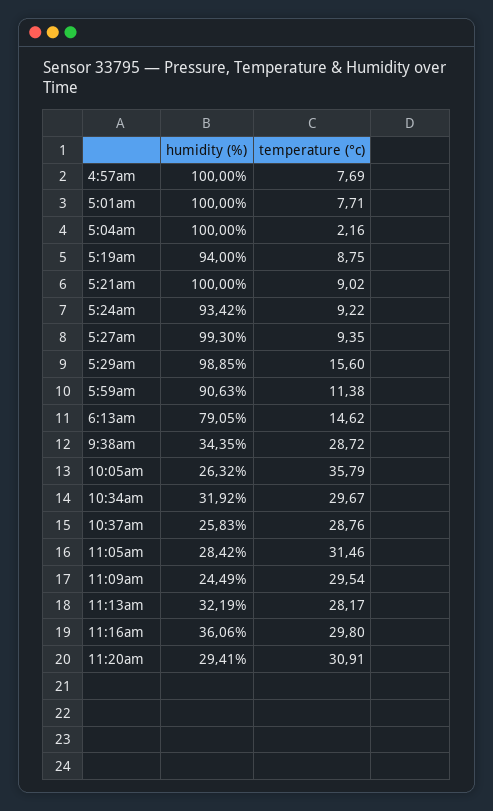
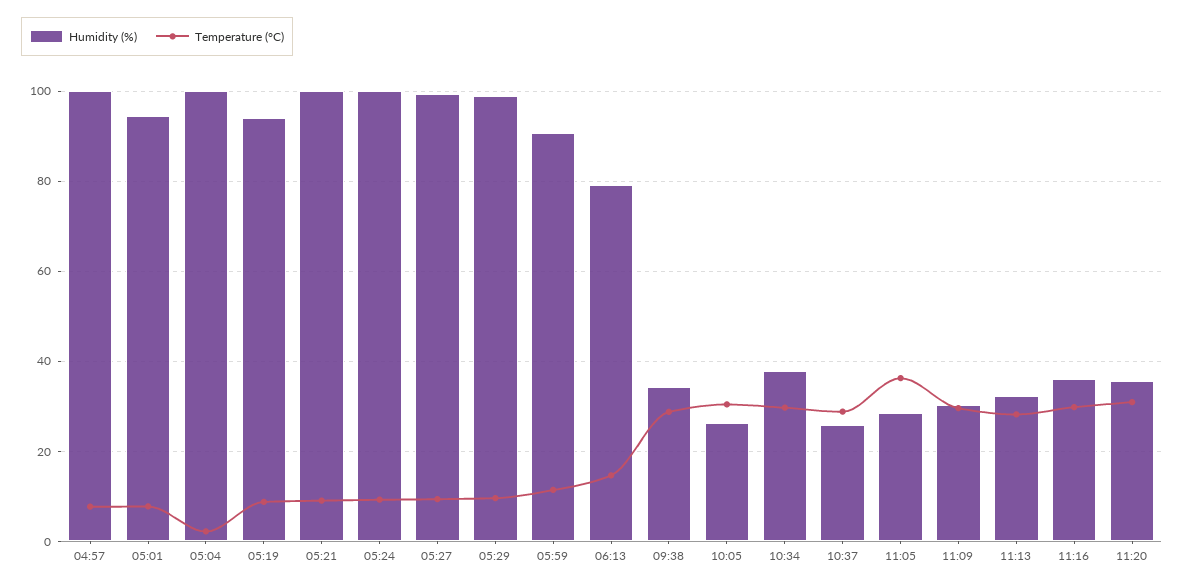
  {
    "humidity (%)": {
      "4:57am": 100,
-     "5:01am": 100,
+     "5:01am": 94,
      "5:04am": 100,
      "5:19am": 94,
      "5:21am": 100,
-     "5:24am": 93.42,
+     "5:24am": 100,
      "5:27am": 99.3,
      "5:29am": 98.85,
      "5:59am": 90.63,
      "6:13am": 79.05,
      "9:38am": 34.35,
      "10:05am": 26.32,
-     "10:34am": 31.92,
+     "10:34am": 38,
      "10:37am": 25.83,
      "11:05am": 28.42,
-     "11:09am": 24.49,
+     "11:09am": 30,
      "11:13am": 32.19,
      "11:16am": 36.06,
-     "11:20am": 29.41
+     "11:20am": 36
    },
    "temperature (°c)": {
      "4:57am": 7.69,
      "5:01am": 7.71,
      "5:04am": 2.16,
      "5:19am": 8.75,
      "5:21am": 9.02,
      "5:24am": 9.22,
      "5:27am": 9.35,
-     "5:29am": 15.6,
+     "5:29am": 10,
      "5:59am": 11.38,
      "6:13am": 14.62,
      "9:38am": 28.72,
-     "10:05am": 35.79,
+     "10:05am": 30,
      "10:34am": 29.67,
      "10:37am": 28.76,
-     "11:05am": 31.46,
+     "11:05am": 36,
      "11:09am": 29.54,
      "11:13am": 28.17,
      "11:16am": 29.8,
      "11:20am": 30.91
    }
  }

